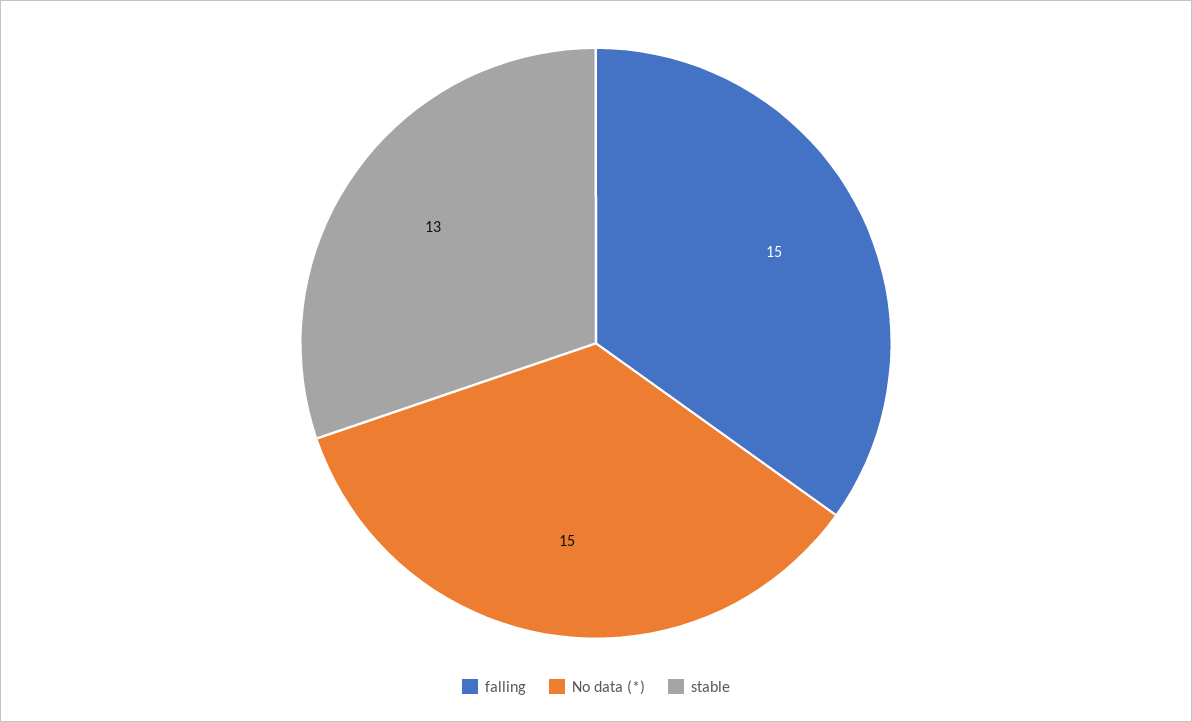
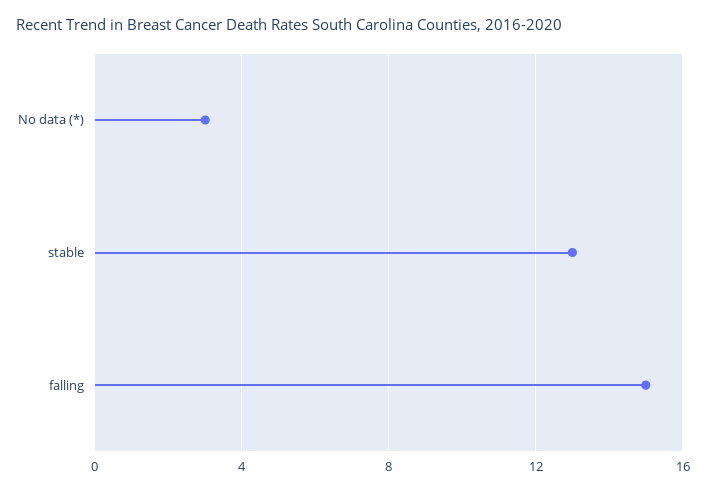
  {
    "falling": 15,
-   "No data (*)": 15,
+   "No data (*)": 3,
    "stable": 13
  }

